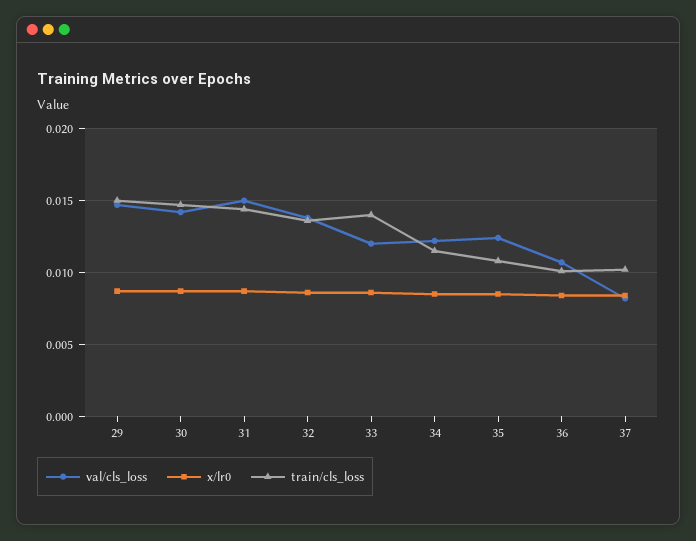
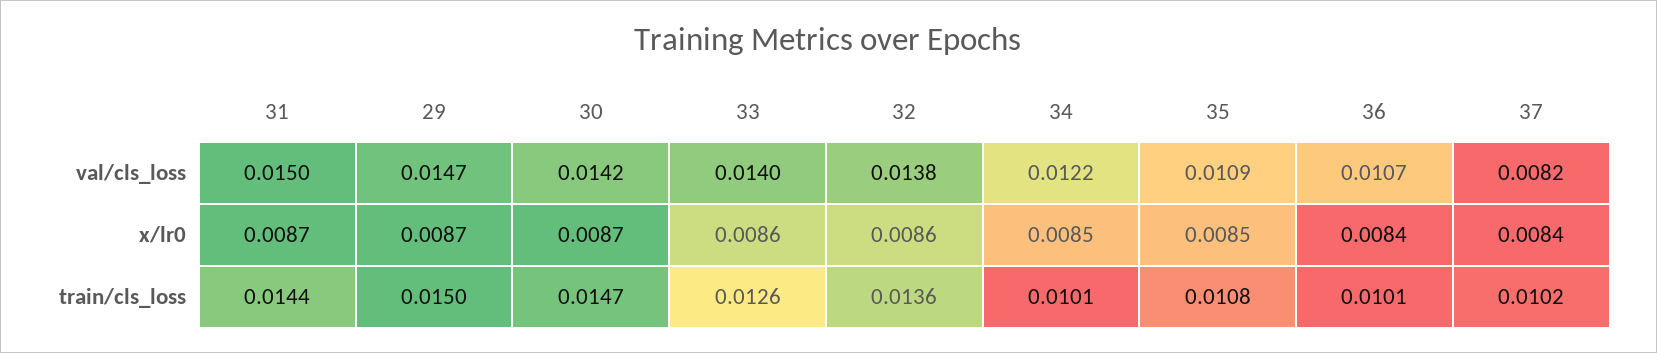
  {
    "val/cls_loss": {
      "29": 0.0147,
      "30": 0.0142,
      "31": 0.015,
      "32": 0.0138,
-     "33": 0.012,
+     "33": 0.014,
      "34": 0.0122,
-     "35": 0.0125,
+     "35": 0.0109,
      "36": 0.0107,
      "37": 0.0082
    },
    "x/lr0": {
      "29": 0.0087,
      "30": 0.0087,
      "31": 0.0087,
      "32": 0.0086,
      "33": 0.0086,
      "34": 0.0085,
      "35": 0.0085,
      "36": 0.0084,
      "37": 0.0084
    },
    "train/cls_loss": {
      "29": 0.015,
      "30": 0.0147,
      "31": 0.0144,
      "32": 0.0136,
-     "33": 0.014,
+     "33": 0.0126,
-     "34": 0.0115,
+     "34": 0.0101,
      "35": 0.0108,
      "36": 0.0101,
      "37": 0.0102
    }
  }

